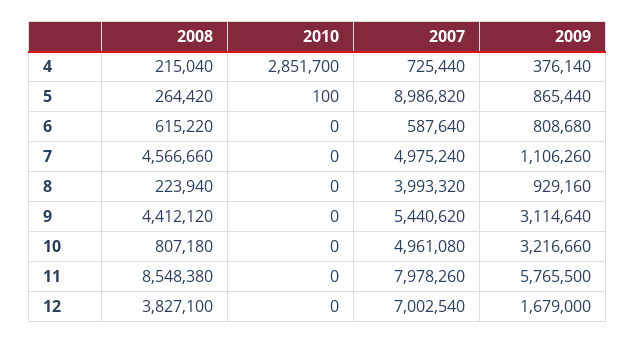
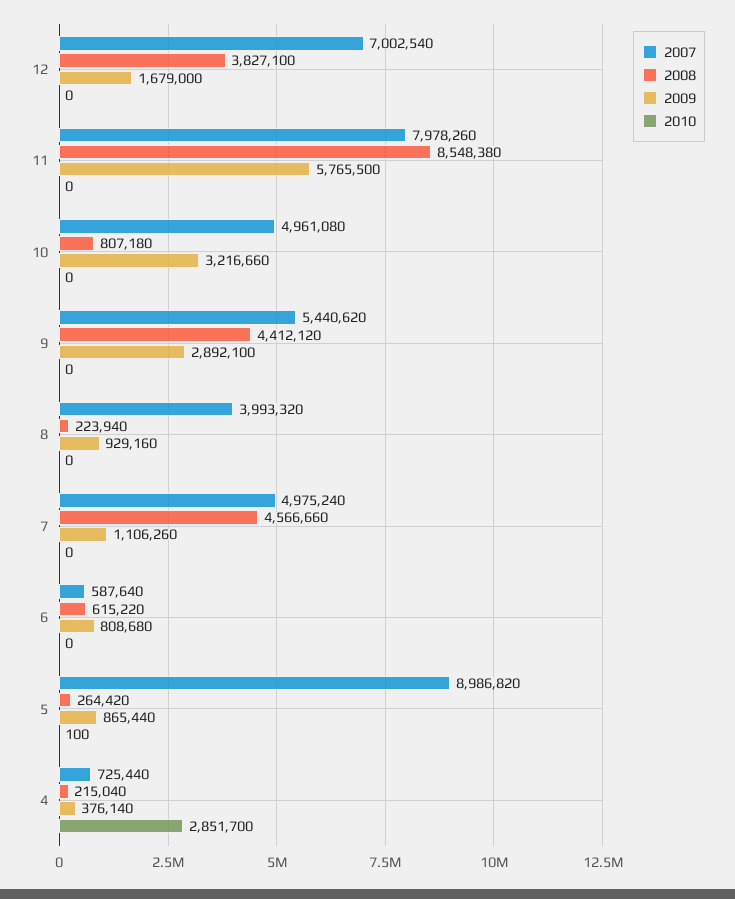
  {
    "2008": {
      "4": 215040,
      "5": 264420,
      "6": 615220,
      "7": 4566660,
      "8": 223940,
      "9": 4412120,
      "10": 807180,
      "11": 8548380,
      "12": 3827100
    },
    "2010": {
      "4": 2851700,
      "5": 100,
      "6": 0,
      "7": 0,
      "8": 0,
      "9": 0,
      "10": 0,
      "11": 0,
      "12": 0
    },
    "2007": {
      "4": 725440,
      "5": 8986820,
      "6": 587640,
      "7": 4975240,
      "8": 3993320,
      "9": 5440620,
      "10": 4961080,
      "11": 7978260,
      "12": 7002540
    },
    "2009": {
      "4": 376140,
      "5": 865440,
      "6": 808680,
      "7": 1106260,
      "8": 929160,
-     "9": 3114640,
+     "9": 2892100,
      "10": 3216660,
      "11": 5765500,
      "12": 1679000
    }
  }

